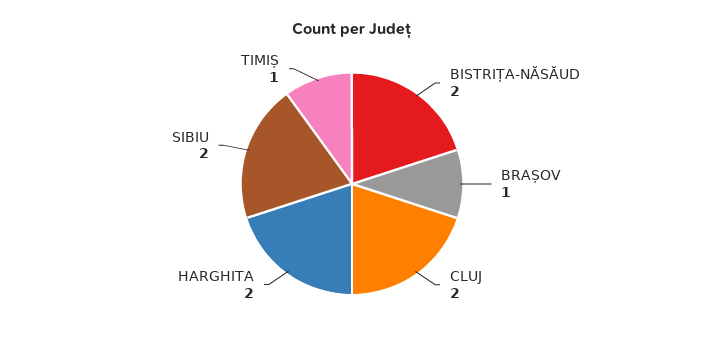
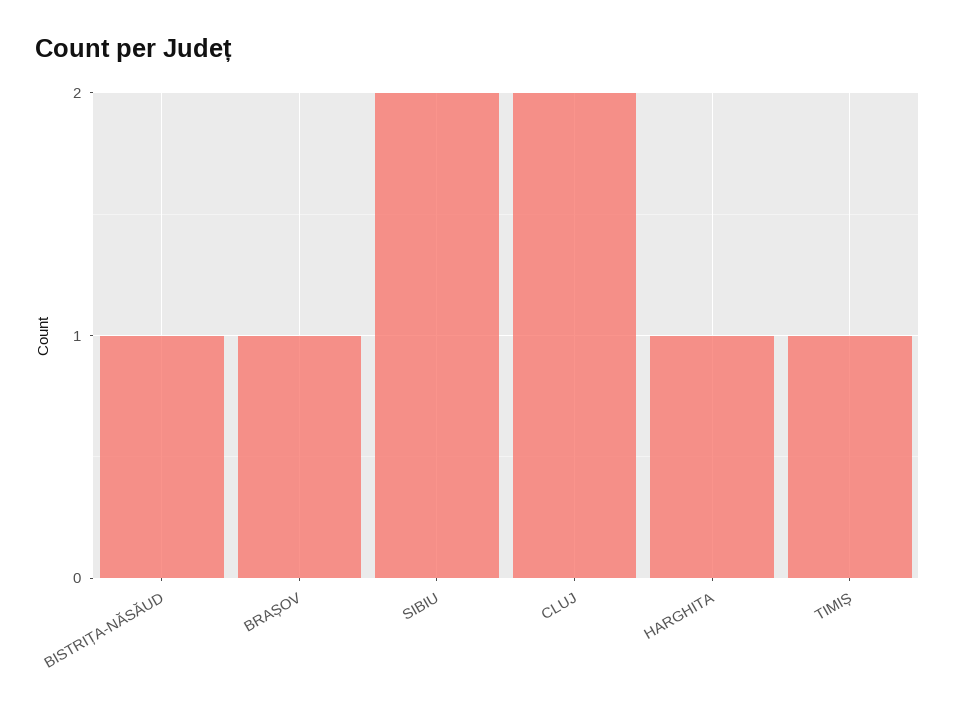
  {
-   "BISTRIȚA-NĂSĂUD": 2,
+   "BISTRIȚA-NĂSĂUD": 1,
    "BRAȘOV": 1,
    "CLUJ": 2,
-   "HARGHITA": 2,
+   "HARGHITA": 1,
    "SIBIU": 2,
    "TIMIȘ": 1
  }

